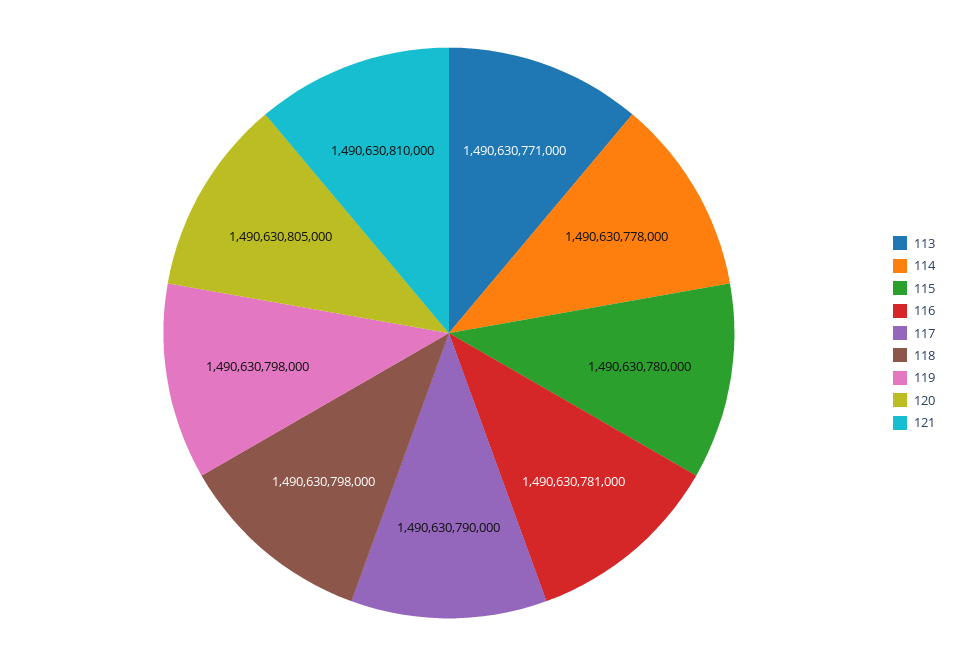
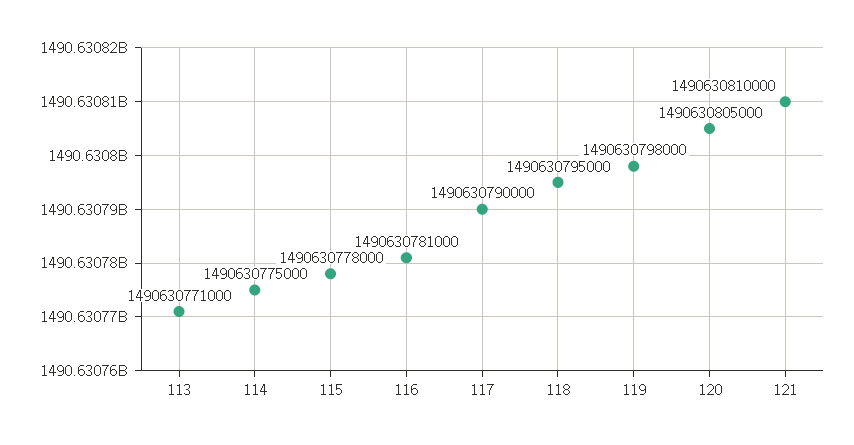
  {
    "113": 1490630771000,
-   "114": 1490630778000,
+   "114": 1490630775000,
-   "115": 1490630780000,
+   "115": 1490630778000,
    "116": 1490630781000,
    "117": 1490630790000,
-   "118": 1490630798000,
+   "118": 1490630795000,
    "119": 1490630798000,
    "120": 1490630805000,
    "121": 1490630810000
  }

